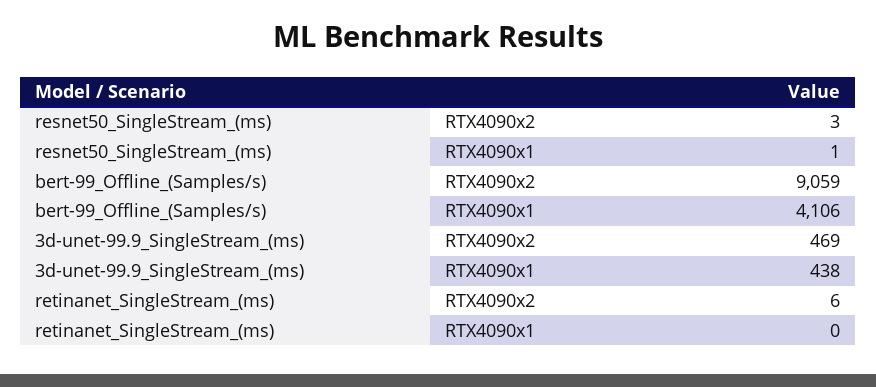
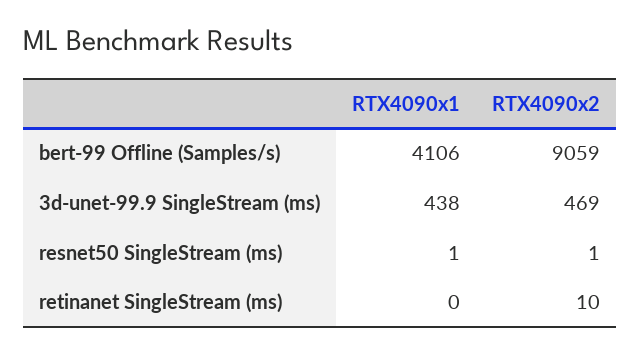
  {
    "resnet50_SingleStream_(ms)": {
-     "RTX4090x2": 3,
+     "RTX4090x2": 1,
      "RTX4090x1": 1
    },
    "bert-99_Offline_(Samples/s)": {
      "RTX4090x2": 9059,
      "RTX4090x1": 4106
    },
    "3d-unet-99.9_SingleStream_(ms)": {
      "RTX4090x2": 469,
      "RTX4090x1": 438
    },
    "retinanet_SingleStream_(ms)": {
-     "RTX4090x2": 6,
+     "RTX4090x2": 10,
      "RTX4090x1": 0
    }
  }

